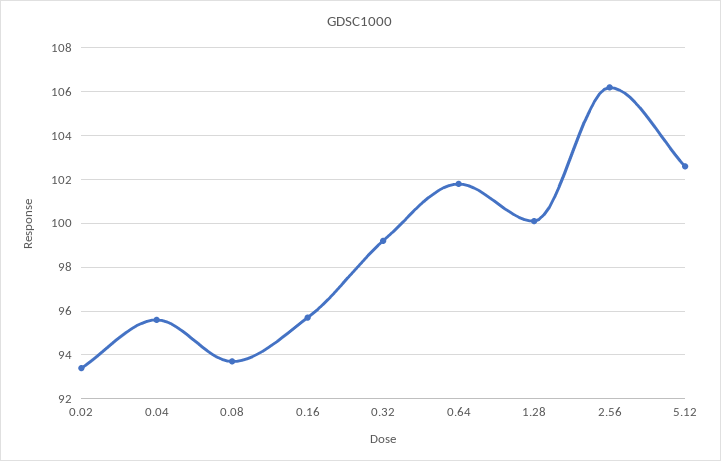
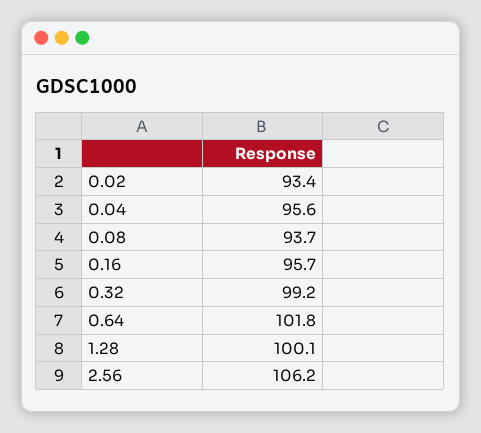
  {
    "0.02": 93.4,
    "0.04": 95.6,
    "0.08": 93.7,
    "0.16": 95.7,
    "0.32": 99.2,
    "0.64": 101.8,
    "1.28": 100.1,
-   "2.56": 106.2,
+   "2.56": 106.2
-   "5.12": 102.5
  }

